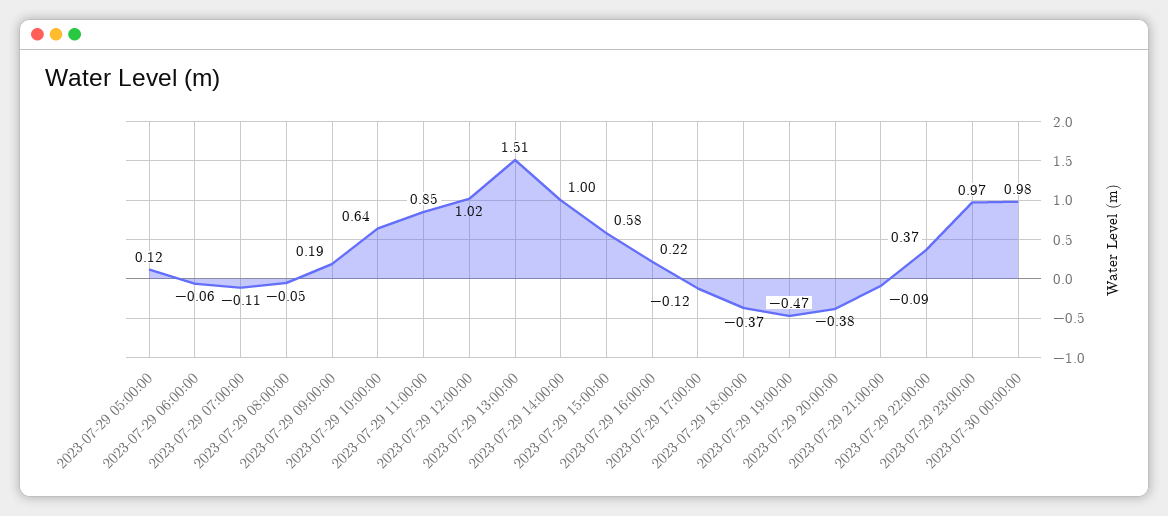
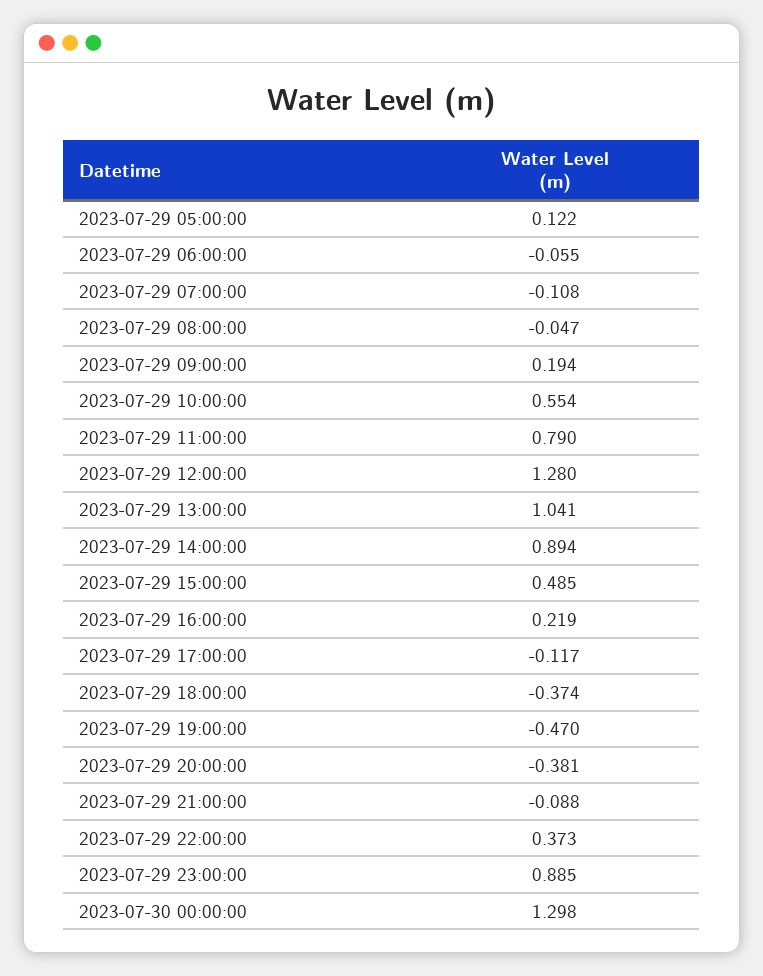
  {
    "2023-07-29 05:00:00": 0.122,
    "2023-07-29 06:00:00": -0.055,
    "2023-07-29 07:00:00": -0.108,
    "2023-07-29 08:00:00": -0.047,
    "2023-07-29 09:00:00": 0.194,
-   "2023-07-29 10:00:00": 0.64,
+   "2023-07-29 10:00:00": 0.554,
-   "2023-07-29 11:00:00": 0.85,
+   "2023-07-29 11:00:00": 0.79,
-   "2023-07-29 12:00:00": 1.02,
+   "2023-07-29 12:00:00": 1.28,
-   "2023-07-29 13:00:00": 1.51,
+   "2023-07-29 13:00:00": 1.041,
-   "2023-07-29 14:00:00": 1,
+   "2023-07-29 14:00:00": 0.894,
-   "2023-07-29 15:00:00": 0.58,
+   "2023-07-29 15:00:00": 0.485,
    "2023-07-29 16:00:00": 0.219,
    "2023-07-29 17:00:00": -0.117,
    "2023-07-29 18:00:00": -0.374,
    "2023-07-29 19:00:00": -0.47,
    "2023-07-29 20:00:00": -0.381,
    "2023-07-29 21:00:00": -0.088,
    "2023-07-29 22:00:00": 0.373,
-   "2023-07-29 23:00:00": 0.97,
+   "2023-07-29 23:00:00": 0.885,
-   "2023-07-30 00:00:00": 0.98
+   "2023-07-30 00:00:00": 1.298
  }

